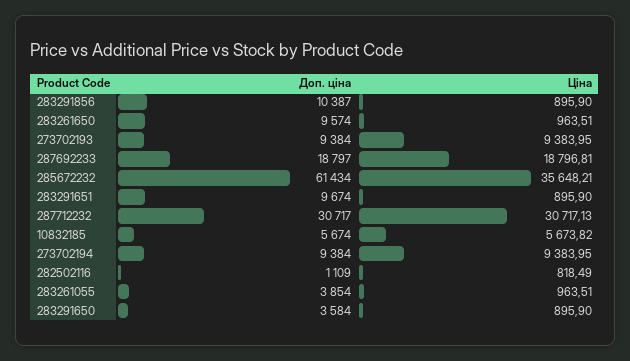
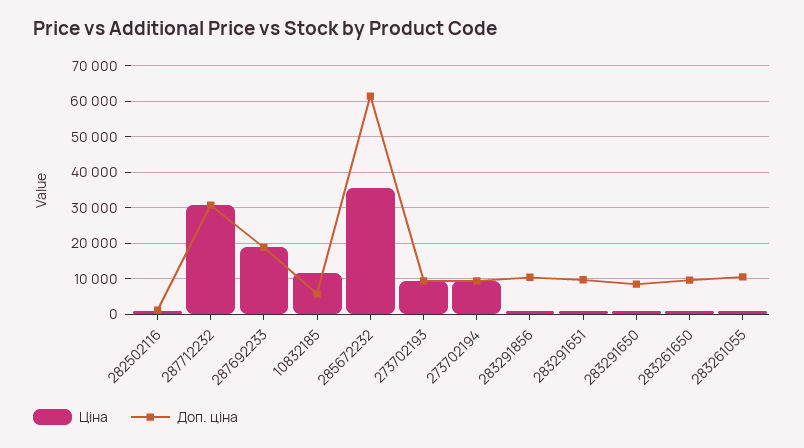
  {
    "Доп. ціна": {
      "283291856": 10387,
      "283261650": 9574,
      "273702193": 9384,
      "287692233": 18797,
      "285672232": 61434,
      "283291651": 9674,
      "287712232": 30717,
      "10832185": 5674,
      "273702194": 9384,
      "282502116": 1109,
-     "283261055": 3854,
+     "283261055": 10000,
-     "283291650": 3584
+     "283291650": 8000
    },
    "Ціна": {
      "283291856": 895.9,
      "283261650": 963.51,
      "273702193": 9383.95,
      "287692233": 18796.81,
      "285672232": 35648.21,
      "283291651": 895.9,
      "287712232": 30717.13,
-     "10832185": 5673.82,
+     "10832185": 12000,
      "273702194": 9383.95,
      "282502116": 818.49,
      "283261055": 963.51,
      "283291650": 895.9
    }
  }

